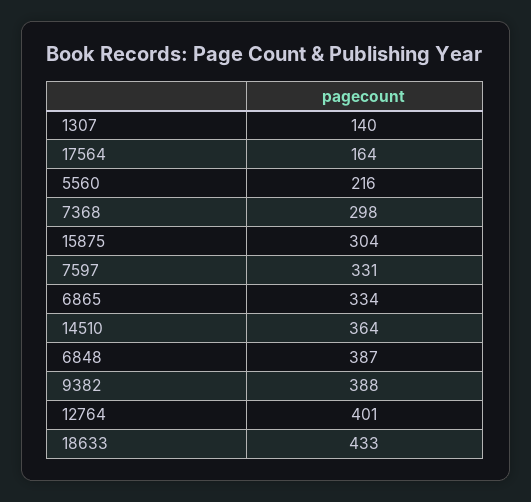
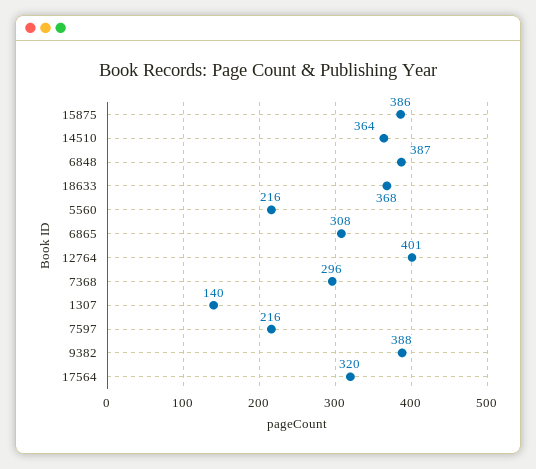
  {
    "1307": 140,
-   "17564": 164,
+   "17564": 320,
    "5560": 216,
-   "7368": 298,
+   "7368": 296,
-   "15875": 304,
+   "15875": 386,
-   "7597": 331,
+   "7597": 216,
-   "6865": 334,
+   "6865": 308,
    "14510": 364,
    "6848": 387,
    "9382": 388,
    "12764": 401,
-   "18633": 433
+   "18633": 368
  }

